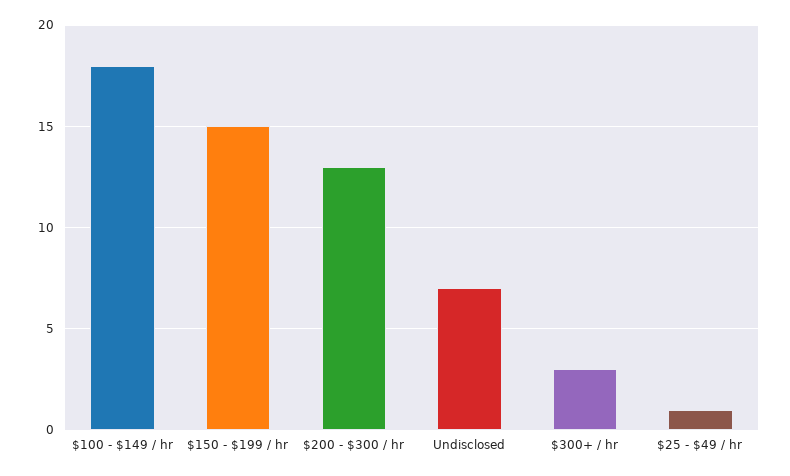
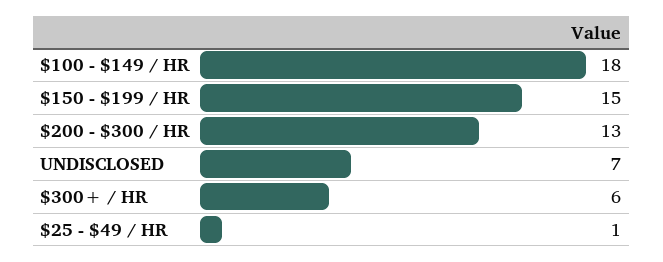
  {
    "$100 - $149 / hr": 18,
    "$150 - $199 / hr": 15,
    "$200 - $300 / hr": 13,
    "Undisclosed": 7,
-   "$300+ / hr": 3,
+   "$300+ / hr": 6,
    "$25 - $49 / hr": 1
  }

